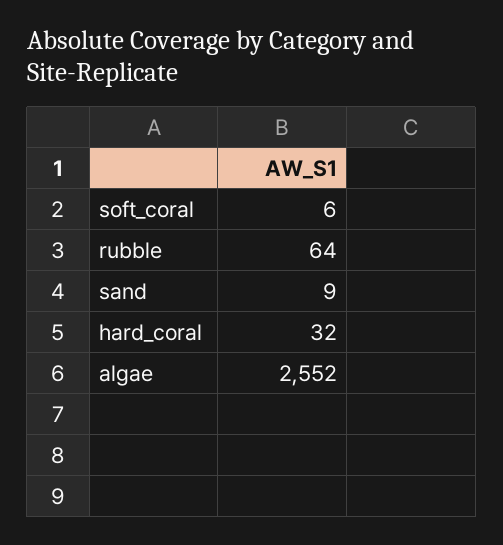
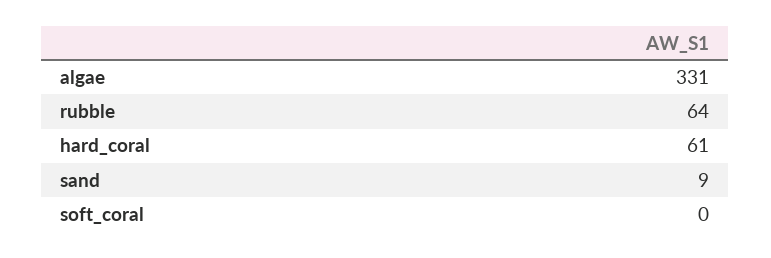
  {
-   "soft_coral": 6,
+   "soft_coral": 0,
    "rubble": 64,
    "sand": 9,
-   "hard_coral": 32,
+   "hard_coral": 61,
-   "algae": 2552
+   "algae": 331
  }

